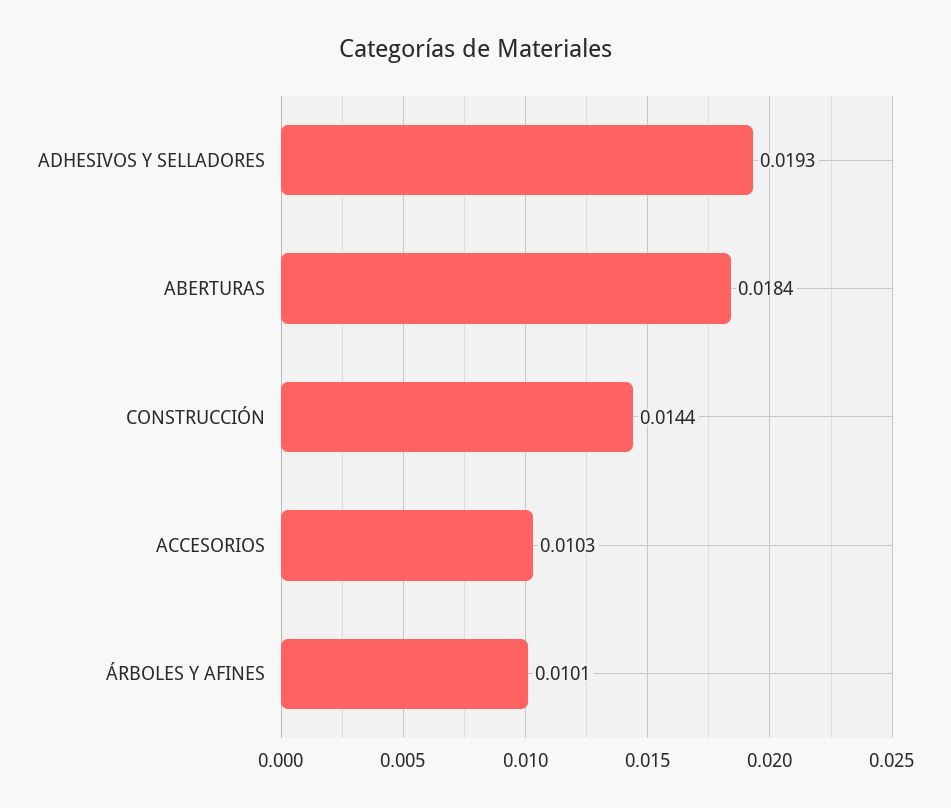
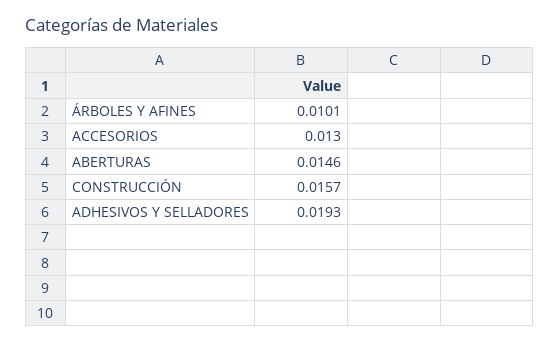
  {
    "ADHESIVOS Y SELLADORES": 0.0193,
-   "ABERTURAS": 0.0184,
+   "ABERTURAS": 0.0146,
-   "CONSTRUCCIÓN": 0.0144,
+   "CONSTRUCCIÓN": 0.0157,
-   "ACCESORIOS": 0.0103,
+   "ACCESORIOS": 0.013,
    "ÁRBOLES Y AFINES": 0.0101
  }

